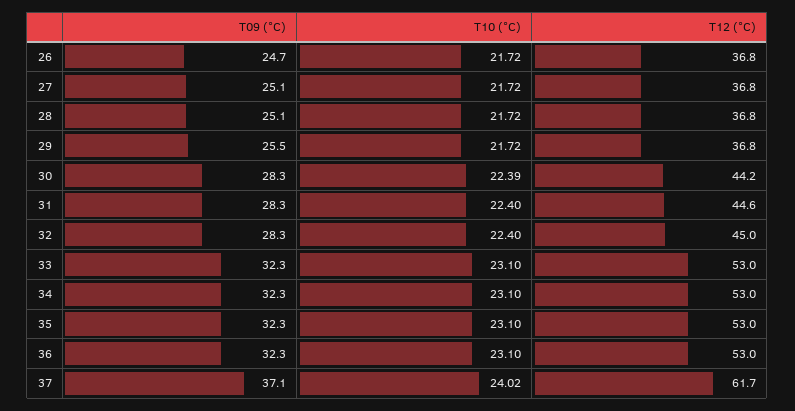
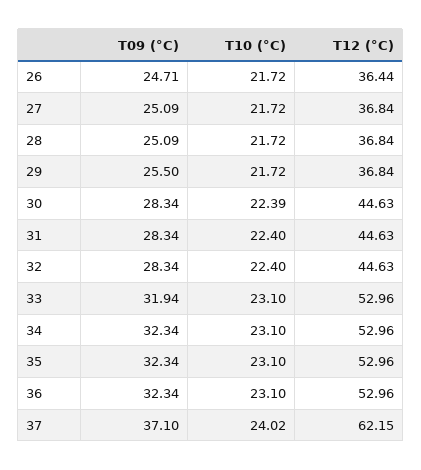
  {
    "T09 (°C)": {
      "26": 24.71,
      "27": 25.09,
      "28": 25.09,
      "29": 25.5,
      "30": 28.34,
      "31": 28.34,
      "32": 28.34,
-     "33": 32.3,
+     "33": 31.94,
      "34": 32.34,
      "35": 32.34,
      "36": 32.34,
      "37": 37.1
    },
    "T10 (°C)": {
      "26": 21.72,
      "27": 21.72,
      "28": 21.72,
      "29": 21.72,
      "30": 22.39,
      "31": 22.4,
      "32": 22.4,
      "33": 23.1,
      "34": 23.1,
      "35": 23.1,
      "36": 23.1,
      "37": 24.02
    },
    "T12 (°C)": {
-     "26": 36.8,
+     "26": 36.44,
      "27": 36.84,
      "28": 36.84,
      "29": 36.84,
-     "30": 44.2,
+     "30": 44.63,
      "31": 44.63,
-     "32": 45,
+     "32": 44.63,
      "33": 52.96,
      "34": 52.96,
      "35": 52.96,
      "36": 52.96,
-     "37": 61.7
+     "37": 62.15
    }
  }

